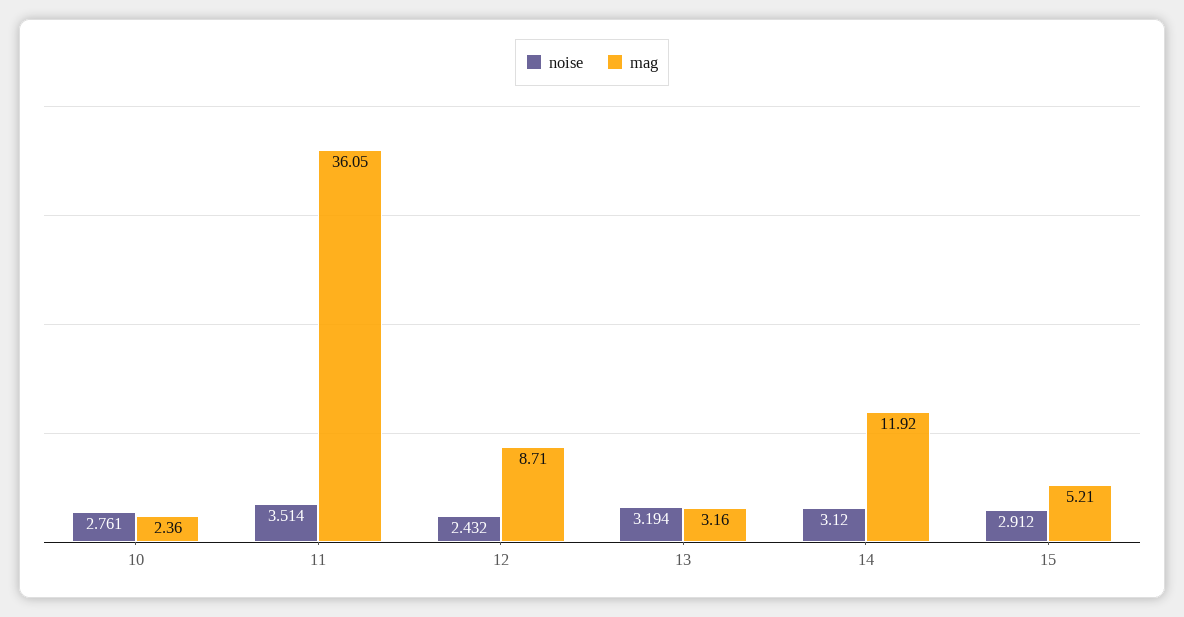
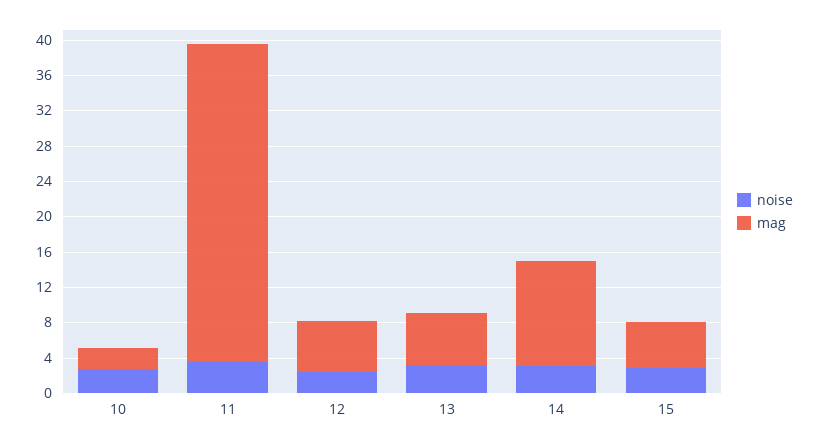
  {
    "noise": {
      "10": 2.761,
      "11": 3.514,
      "12": 2.432,
      "13": 3.194,
      "14": 3.12,
      "15": 2.912
    },
    "mag": {
      "10": 2.36,
      "11": 36.05,
-     "12": 8.71,
+     "12": 6,
-     "13": 3.16,
+     "13": 6,
      "14": 11.92,
      "15": 5.21
    }
  }

